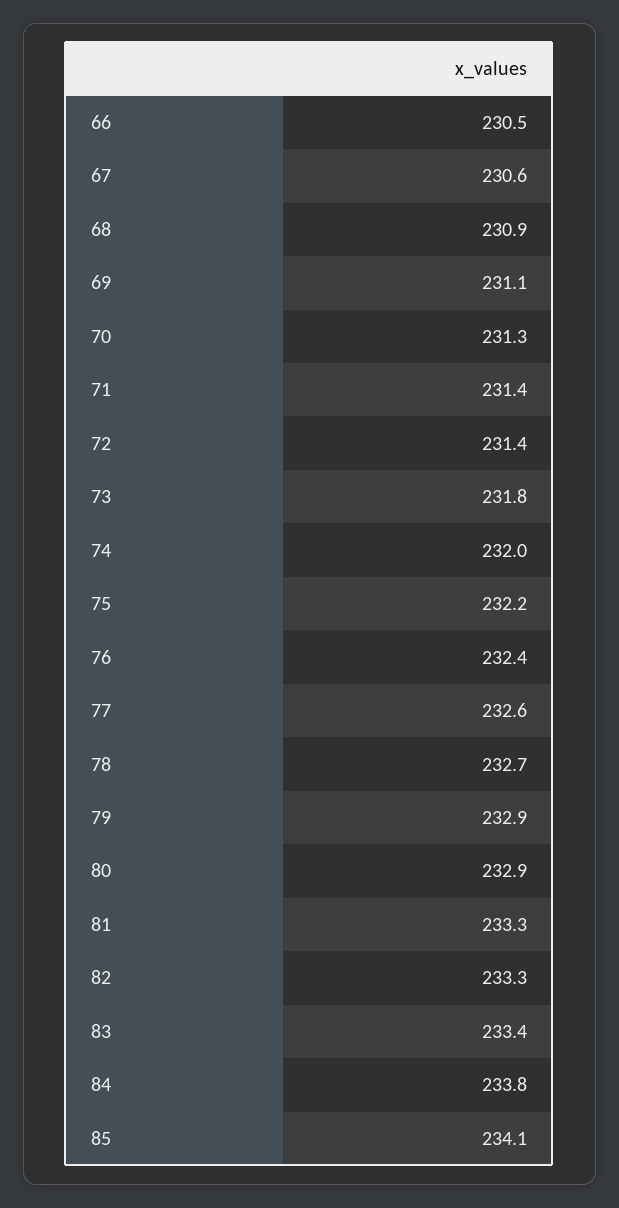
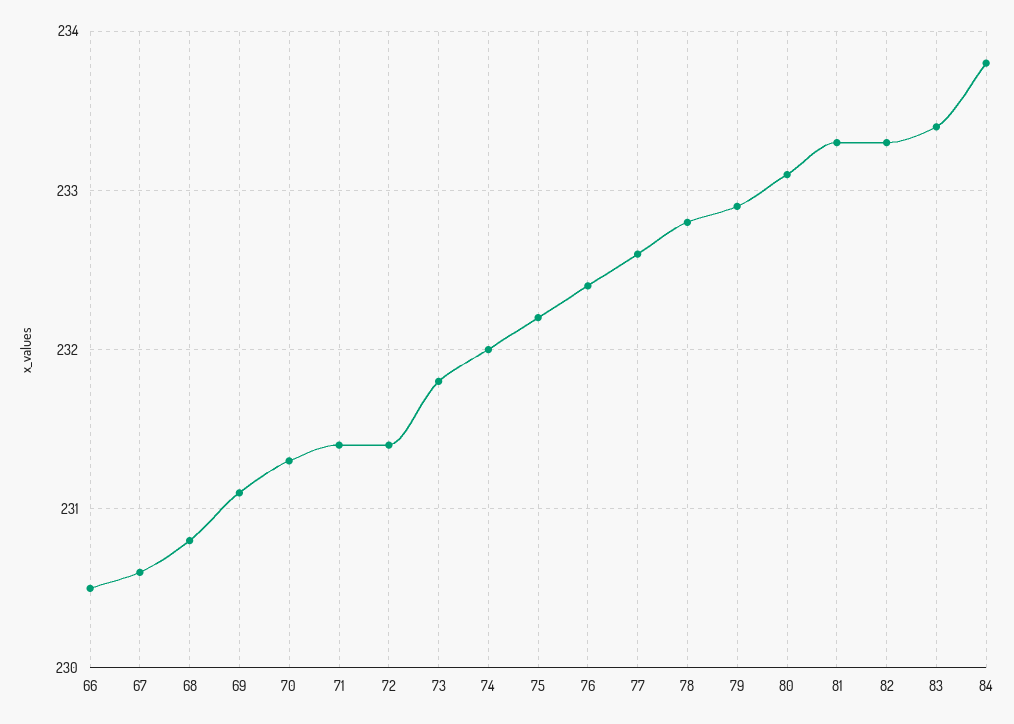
  {
    "66": 230.5,
    "67": 230.6,
-   "68": 230.9,
+   "68": 230.8,
    "69": 231.1,
    "70": 231.3,
    "71": 231.4,
    "72": 231.4,
    "73": 231.8,
    "74": 232,
    "75": 232.2,
    "76": 232.4,
    "77": 232.6,
-   "78": 232.7,
+   "78": 232.8,
    "79": 232.9,
-   "80": 232.9,
+   "80": 233.1,
    "81": 233.3,
    "82": 233.3,
    "83": 233.4,
-   "84": 233.8,
+   "84": 233.8
-   "85": 234.1
  }

